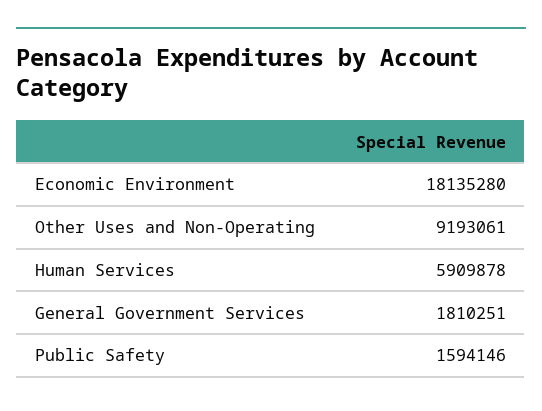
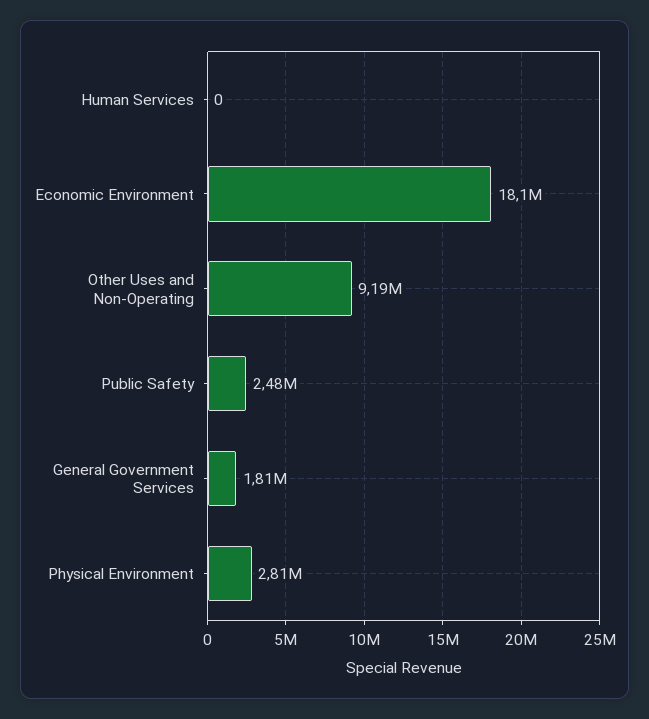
  {
    "Economic Environment": 18135280,
    "Other Uses and Non-Operating": 9193061,
-   "Human Services": 5909878,
+   "Human Services": 0,
    "General Government Services": 1810251,
-   "Public Safety": 1594146
+   "Public Safety": 2480000,
+   "Physical Environment": 2810000
  }

